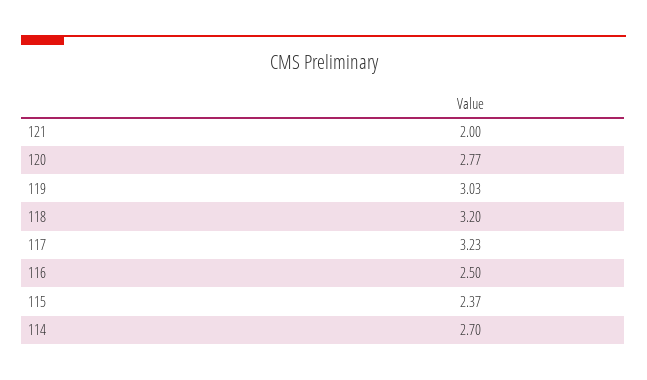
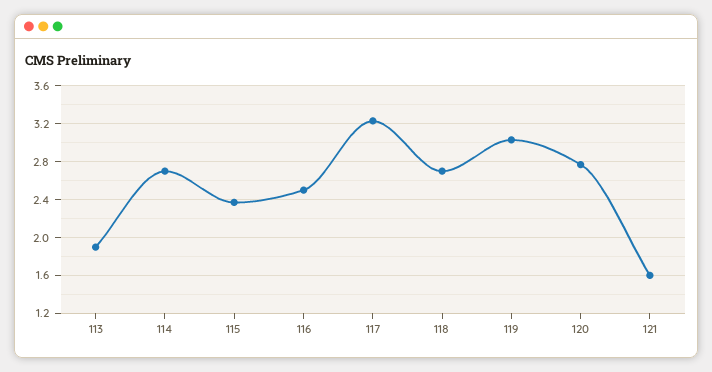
  {
-   "121": 2,
+   "121": 1.6,
    "120": 2.77,
    "119": 3.03,
-   "118": 3.2,
+   "118": 2.7,
    "117": 3.23,
    "116": 2.5,
    "115": 2.37,
-   "114": 2.7
+   "114": 2.7,
+   "113": 1.9
  }

